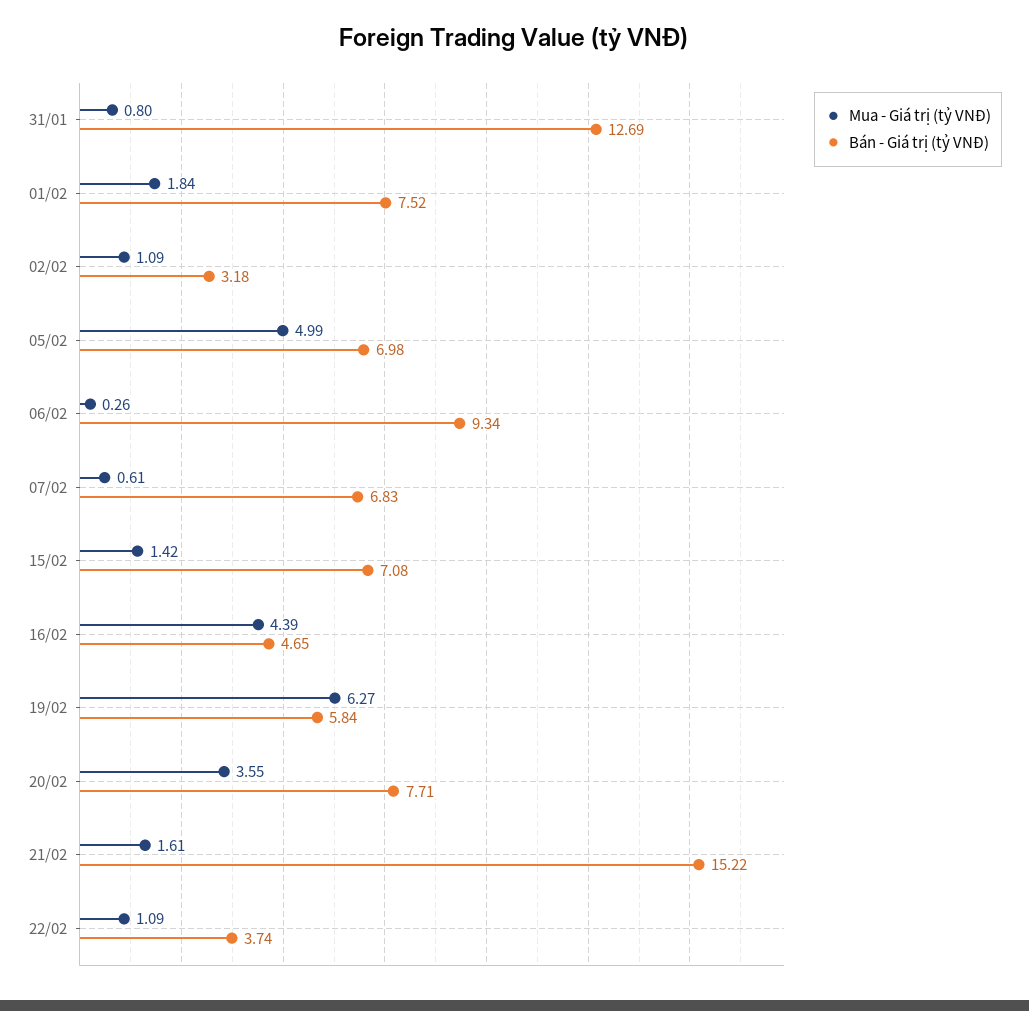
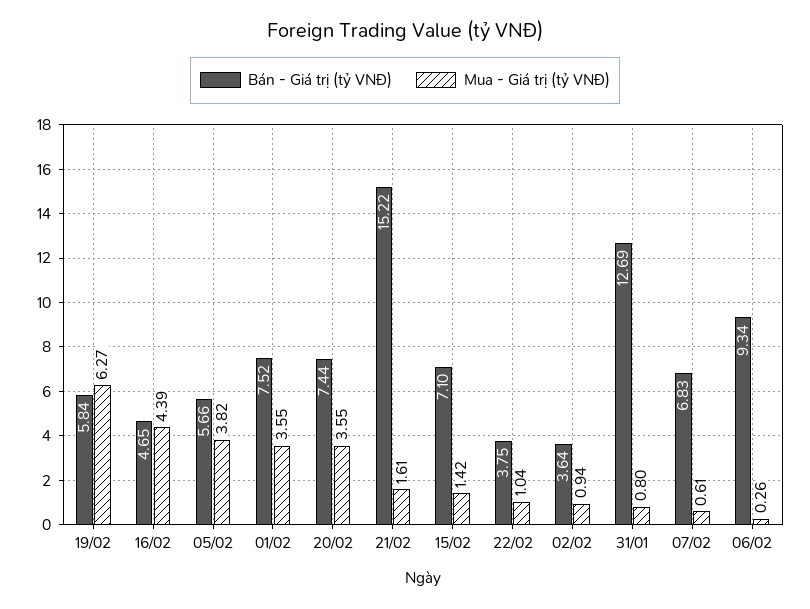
  {
    "Mua - Giá trị (tỷ VNĐ)": {
      "31/01": 0.8,
-     "01/02": 1.84,
+     "01/02": 3.55,
-     "02/02": 1.09,
+     "02/02": 0.94,
-     "05/02": 4.99,
+     "05/02": 3.82,
      "06/02": 0.26,
      "07/02": 0.61,
      "15/02": 1.42,
      "16/02": 4.39,
      "19/02": 6.27,
      "20/02": 3.55,
      "21/02": 1.61,
-     "22/02": 1.09
+     "22/02": 1.04
    },
    "Bán - Giá trị (tỷ VNĐ)": {
      "31/01": 12.69,
      "01/02": 7.52,
-     "02/02": 3.18,
+     "02/02": 3.64,
-     "05/02": 6.98,
+     "05/02": 5.66,
      "06/02": 9.34,
      "07/02": 6.83,
-     "15/02": 7.08,
+     "15/02": 7.1,
      "16/02": 4.65,
      "19/02": 5.84,
-     "20/02": 7.71,
+     "20/02": 7.44,
      "21/02": 15.22,
-     "22/02": 3.74
+     "22/02": 3.75
    }
  }

